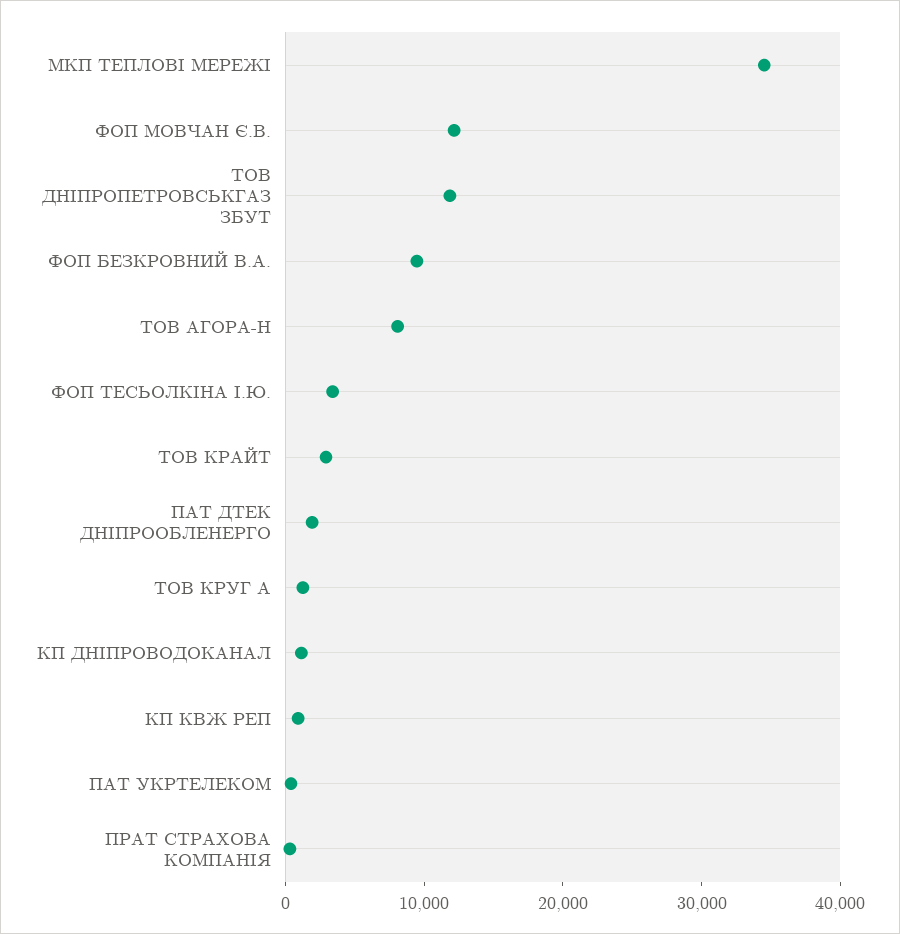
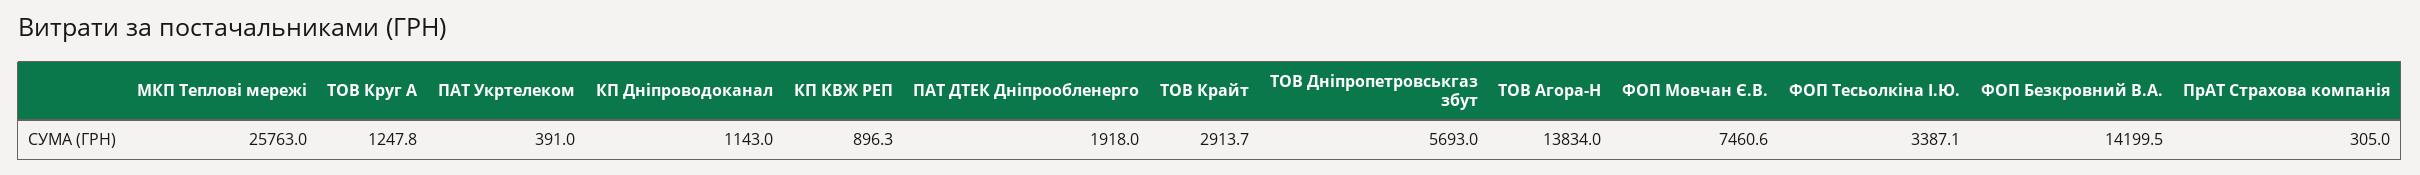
  {
-   "МКП ТЕПЛОВІ МЕРЕЖІ": 34000,
+   "МКП ТЕПЛОВІ МЕРЕЖІ": 25763,
-   "ФОП МОВЧАН Є.В.": 12000,
+   "ФОП МОВЧАН Є.В.": 7460.6,
-   "ТОВ ДНІПРОПЕТРОВСЬКГАЗ ЗБУТ": 12000,
+   "ТОВ ДНІПРОПЕТРОВСЬКГАЗ ЗБУТ": 5693,
-   "ФОП БЕЗКРОВНИЙ В.А.": 10000,
+   "ФОП БЕЗКРОВНИЙ В.А.": 14199.5,
-   "ТОВ АГОРА-Н": 8000,
+   "ТОВ АГОРА-Н": 13834,
    "ФОП ТЕСЬОЛКІНА І.Ю.": 3387.1,
    "ТОВ КРАЙТ": 2913.7,
    "ПАТ ДТЕК ДНІПРООБЛЕНЕРГО": 1918,
    "ТОВ КРУГ А": 1247.8,
    "КП ДНІПРОВОДОКАНАЛ": 1143,
    "КП КВЖ РЕП": 896.3,
    "ПАТ УКРТЕЛЕКОМ": 391,
    "ПРАТ СТРАХОВА КОМПАНІЯ": 305
  }

